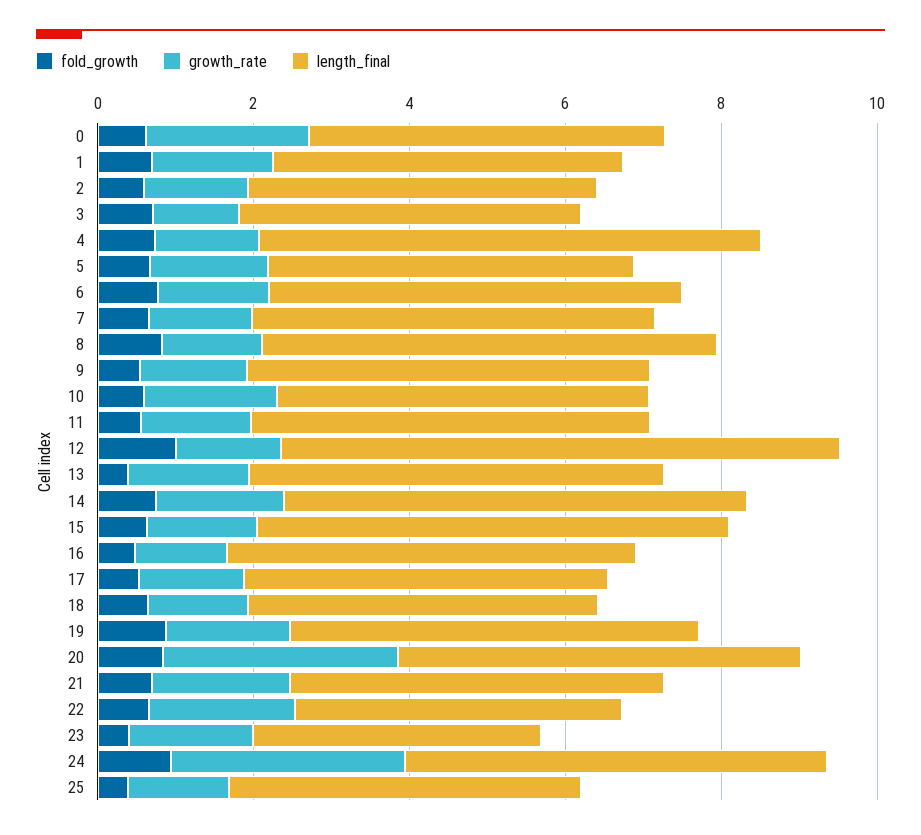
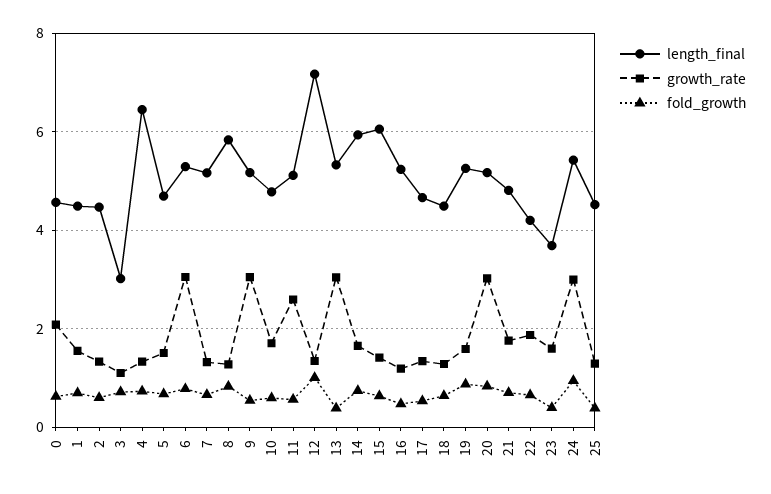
  {
    "fold_growth": {
      "0": 0.6,
      "1": 0.6,
      "2": 0.6,
      "3": 0.8,
      "4": 0.8,
      "5": 0.6,
      "6": 0.8,
      "7": 0.6,
      "8": 0.8,
      "9": 0.6,
      "10": 0.6,
      "11": 0.6,
      "12": 1,
      "13": 0.4,
      "14": 0.8,
      "15": 0.6,
      "16": 0.4,
      "17": 0.6,
      "18": 0.6,
      "19": 0.8,
      "20": 0.8,
      "21": 0.8,
      "22": 0.6,
      "23": 0.4,
      "24": 1,
      "25": 0.4
    },
    "growth_rate": {
      "0": 2,
      "1": 1.6,
      "2": 1.4,
      "3": 1.2,
      "4": 1.4,
      "5": 1.6,
-     "6": 1.5,
+     "6": 3,
      "7": 1.4,
      "8": 1.2,
-     "9": 1.5,
+     "9": 3,
      "10": 1.8,
-     "11": 1.5,
+     "11": 2.6,
      "12": 1.4,
-     "13": 1.5,
+     "13": 3,
      "14": 1.6,
      "15": 1.4,
      "16": 1.2,
      "17": 1.4,
      "18": 1.2,
      "19": 1.6,
      "20": 3,
      "21": 1.8,
      "22": 1.8,
      "23": 1.6,
      "24": 3,
      "25": 1.2
    },
    "length_final": {
      "0": 4.6,
      "1": 4.4,
      "2": 4.4,
-     "3": 4.5,
+     "3": 3,
      "4": 6.4,
      "5": 4.6,
      "6": 5.2,
      "7": 5.2,
      "8": 5.8,
      "9": 5.2,
      "10": 4.8,
      "11": 5.2,
      "12": 7.2,
      "13": 5.4,
      "14": 6,
      "15": 6,
      "16": 5.2,
      "17": 4.6,
      "18": 4.4,
      "19": 5.2,
      "20": 5.2,
      "21": 4.8,
      "22": 4.2,
      "23": 3.6,
      "24": 5.4,
      "25": 4.6
    }
  }

